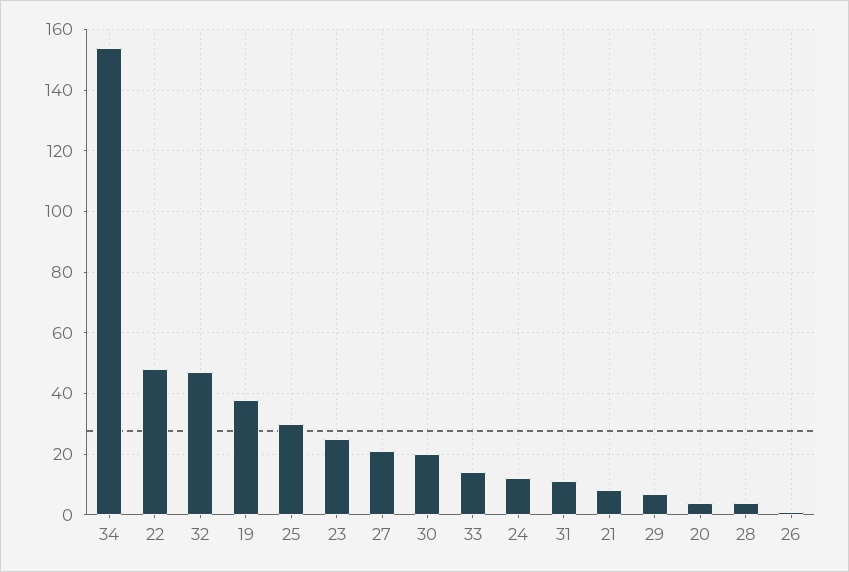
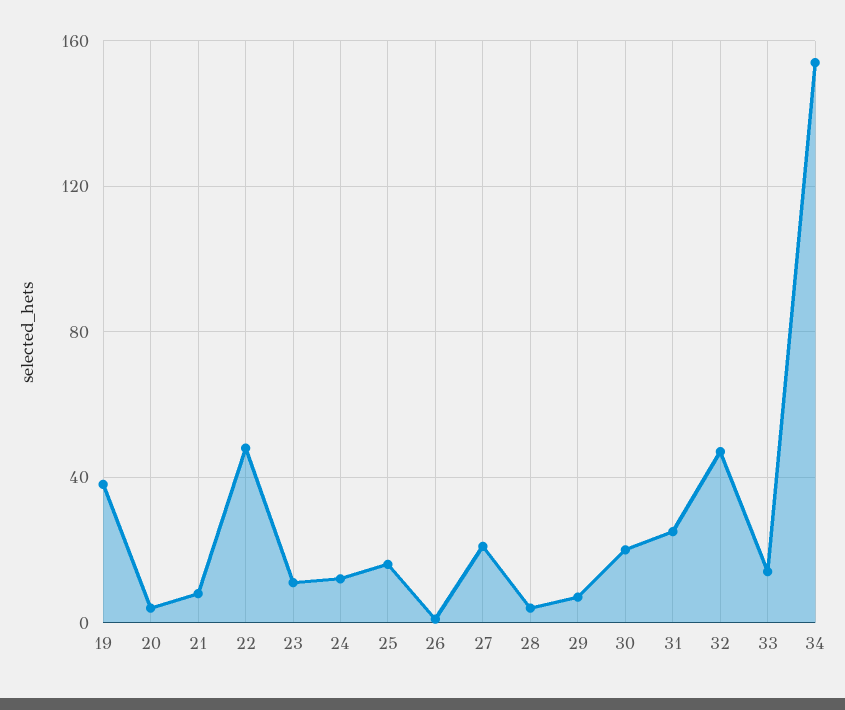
  {
    "34": 155,
    "22": 50,
    "32": 45,
    "19": 40,
-   "25": 30,
+   "25": 15,
-   "23": 25,
+   "23": 10,
    "27": 20,
    "30": 20,
    "33": 15,
    "24": 10,
-   "31": 10,
+   "31": 25,
    "21": 10,
    "29": 5,
    "20": 5,
    "28": 5,
    "26": 0
  }

